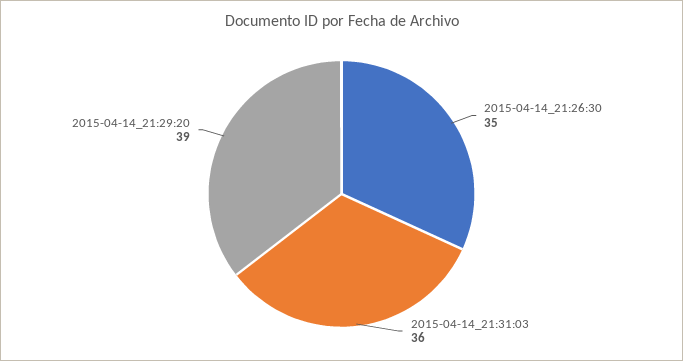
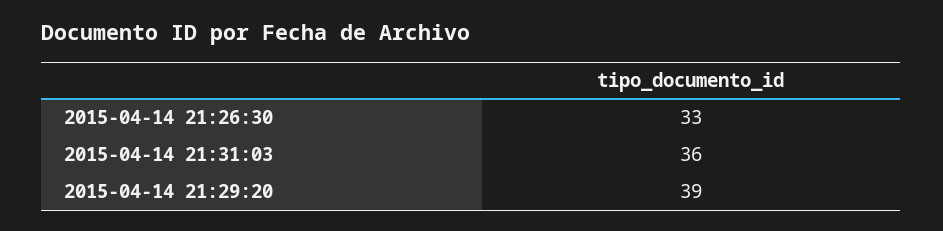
  {
-   "2015-04-14_21:26:30": 35,
+   "2015-04-14_21:26:30": 33,
    "2015-04-14_21:31:03": 36,
    "2015-04-14_21:29:20": 39
  }

